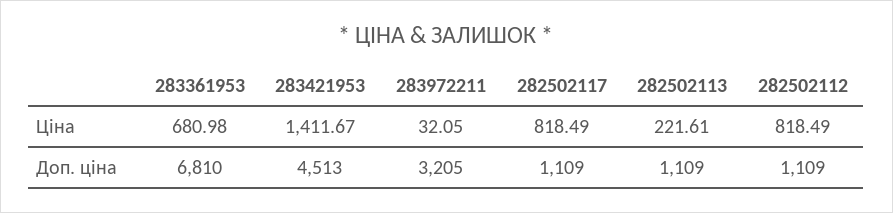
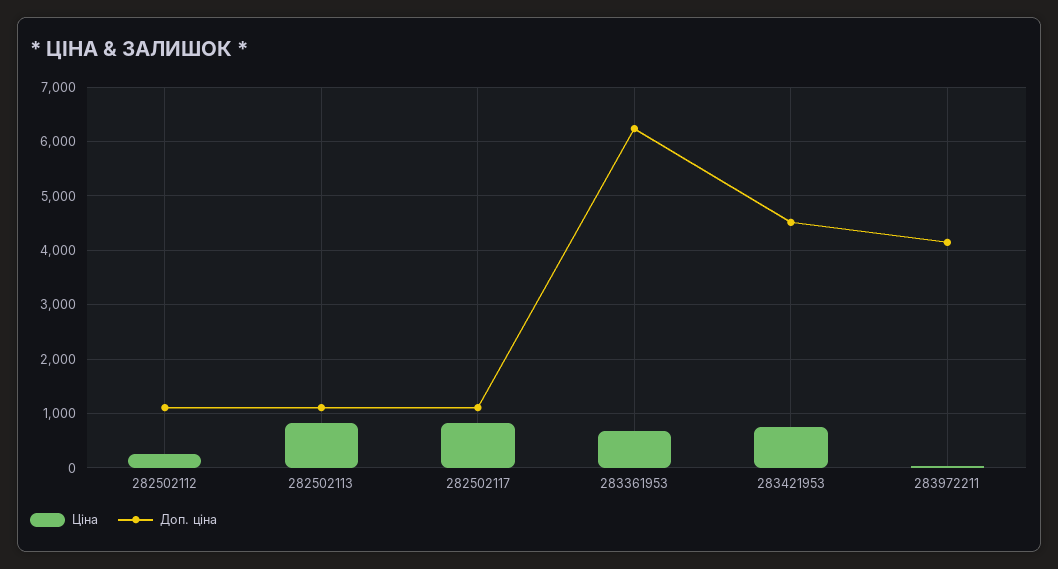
  {
    "Ціна": {
      "283361953": 680.98,
-     "283421953": 1411.67,
+     "283421953": 800,
      "283972211": 32.05,
      "282502117": 818.49,
-     "282502113": 221.61,
+     "282502113": 800,
-     "282502112": 818.49
+     "282502112": 200
    },
    "Доп. ціна": {
-     "283361953": 6810,
+     "283361953": 6200,
      "283421953": 4513,
-     "283972211": 3205,
+     "283972211": 4200,
      "282502117": 1109,
      "282502113": 1109,
      "282502112": 1109
    }
  }

